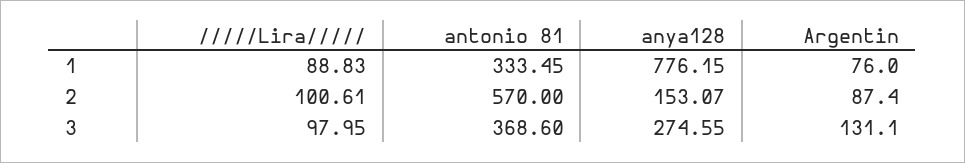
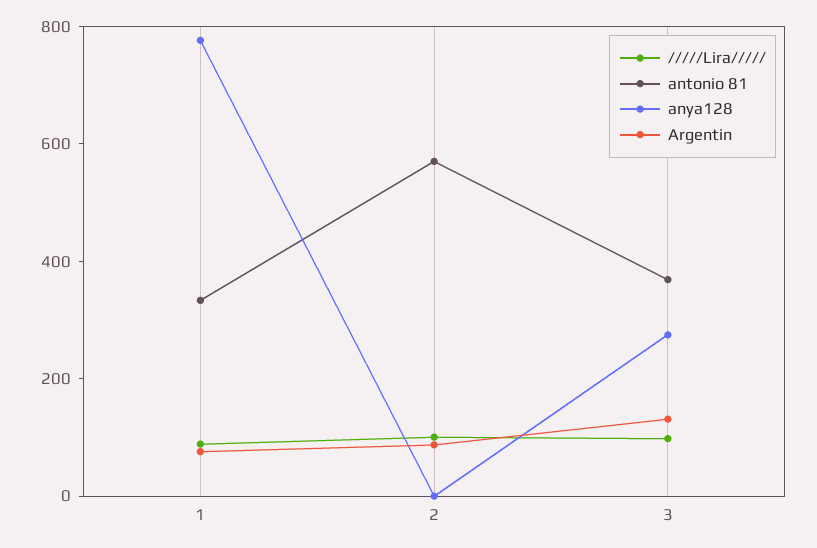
  {
    "/////Lira/////": {
      "1": 88.83,
      "2": 100.61,
      "3": 97.95
    },
    "antonio 81": {
      "1": 333.45,
      "2": 570,
      "3": 368.6
    },
    "anya128": {
      "1": 776.15,
-     "2": 153.07,
+     "2": 0,
      "3": 274.55
    },
    "Argentin": {
      "1": 76,
      "2": 87.4,
      "3": 131.1
    }
  }

